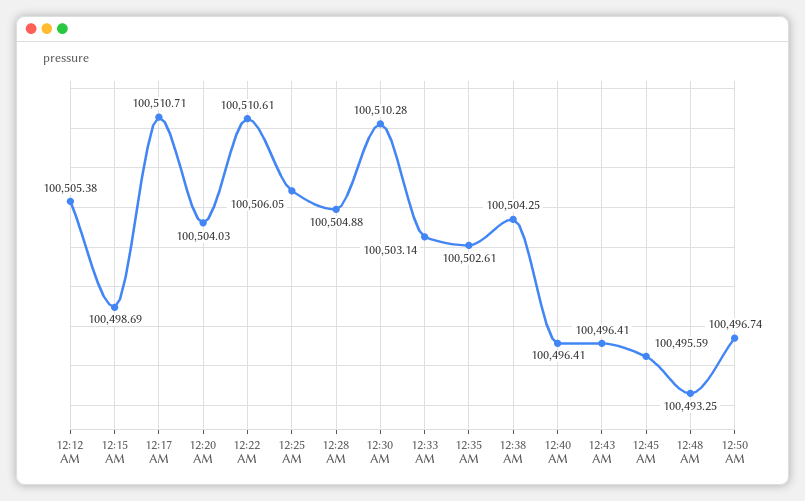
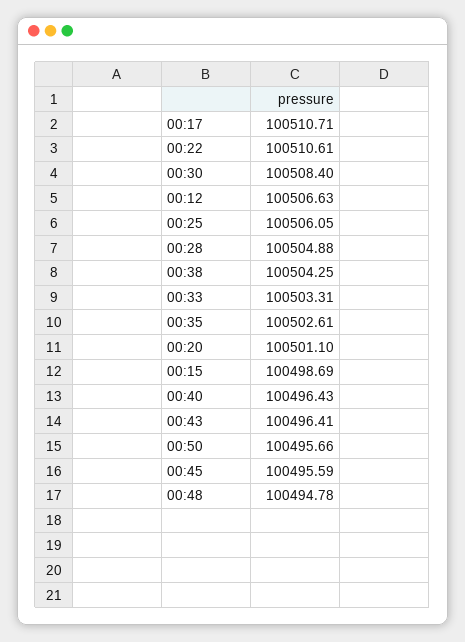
  {
-   "12:12 AM": 100505.38,
+   "12:12 AM": 100506.63,
    "12:15 AM": 100498.69,
    "12:17 AM": 100510.71,
-   "12:20 AM": 100504.03,
+   "12:20 AM": 100501.1,
    "12:22 AM": 100510.61,
    "12:25 AM": 100506.05,
    "12:28 AM": 100504.88,
-   "12:30 AM": 100510.28,
+   "12:30 AM": 100508.4,
-   "12:33 AM": 100503.14,
+   "12:33 AM": 100503.31,
    "12:35 AM": 100502.61,
    "12:38 AM": 100504.25,
-   "12:40 AM": 100496.41,
+   "12:40 AM": 100496.43,
    "12:43 AM": 100496.41,
    "12:45 AM": 100495.59,
-   "12:48 AM": 100493.25,
+   "12:48 AM": 100494.78,
-   "12:50 AM": 100496.74
+   "12:50 AM": 100495.66
  }

